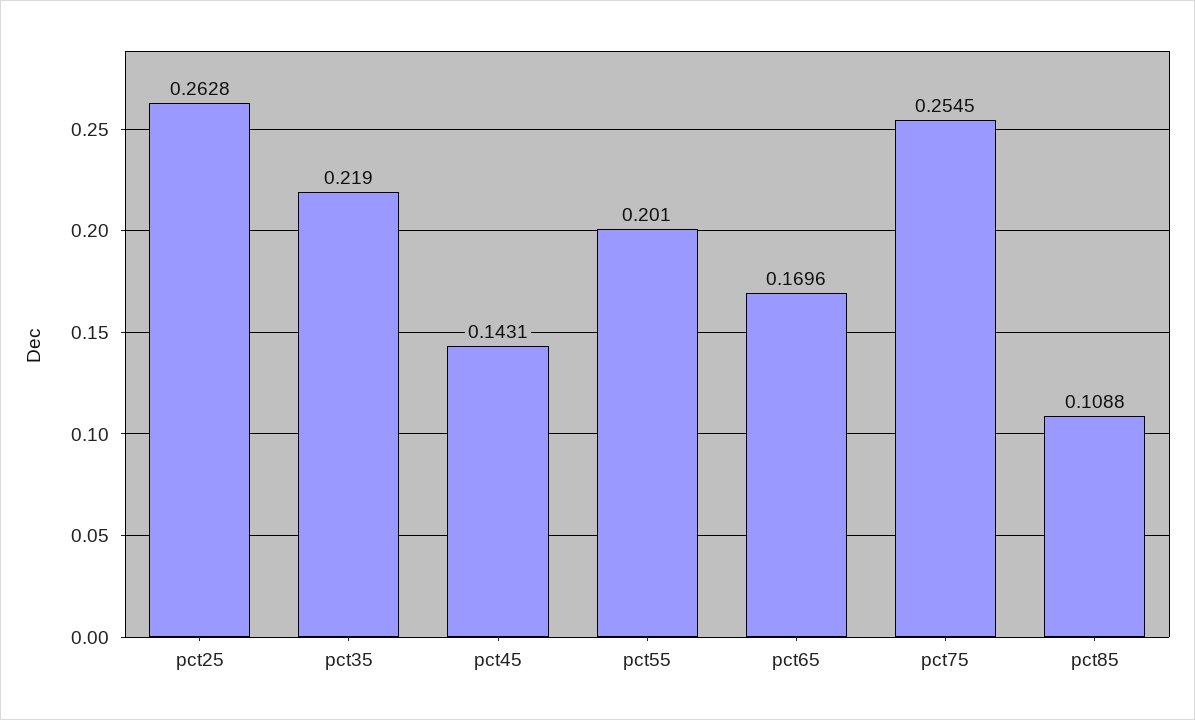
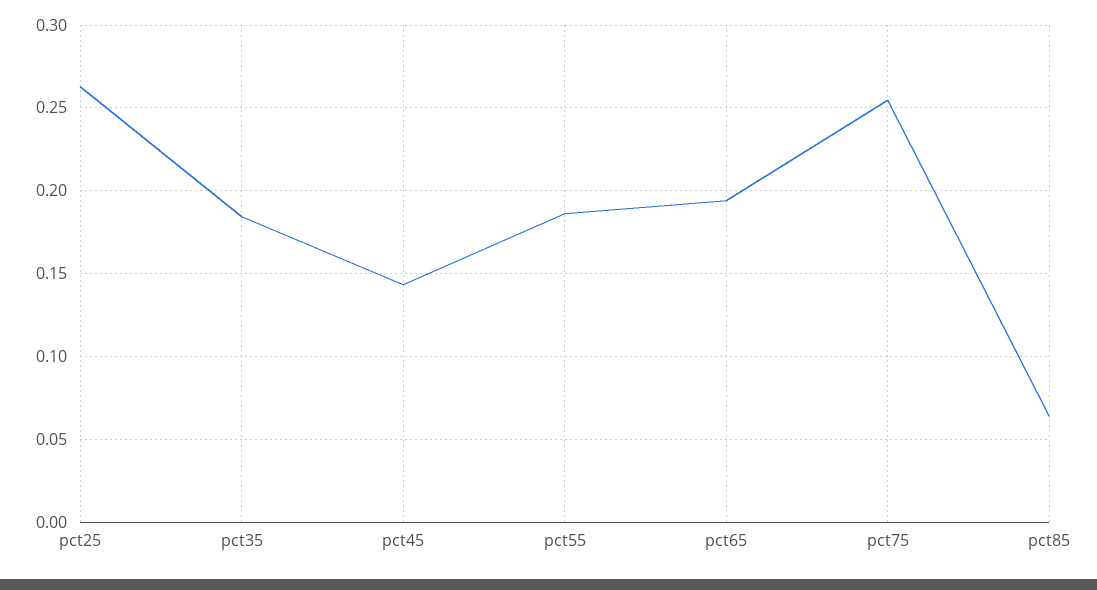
  {
    "pct25": 0.2628,
-   "pct35": 0.219,
+   "pct35": 0.185,
    "pct45": 0.1431,
-   "pct55": 0.201,
+   "pct55": 0.185,
-   "pct65": 0.1696,
+   "pct65": 0.195,
    "pct75": 0.2545,
-   "pct85": 0.1088
+   "pct85": 0.065
  }

